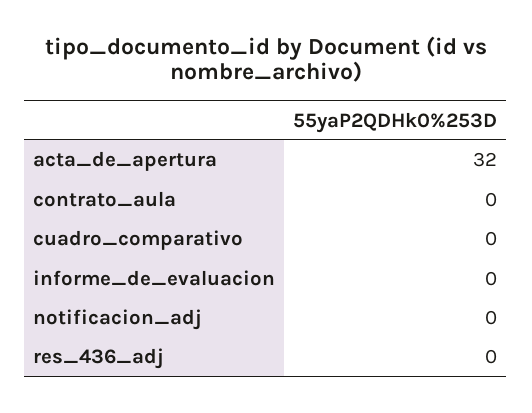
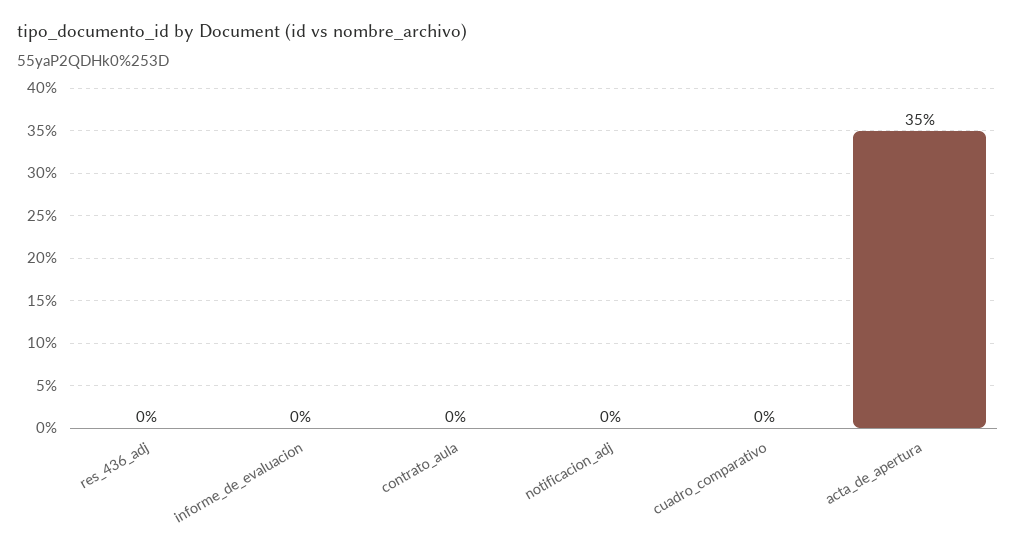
  {
-   "acta_de_apertura": 32,
+   "acta_de_apertura": 35,
    "contrato_aula": 0,
    "cuadro_comparativo": 0,
    "informe_de_evaluacion": 0,
    "notificacion_adj": 0,
    "res_436_adj": 0
  }

